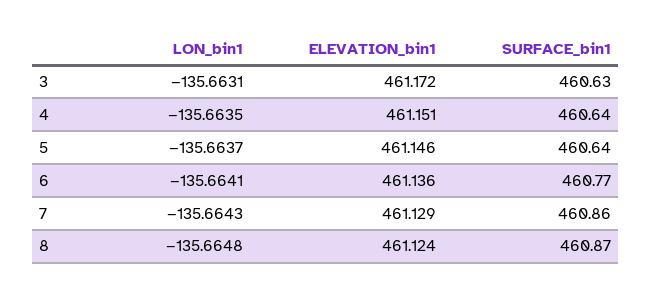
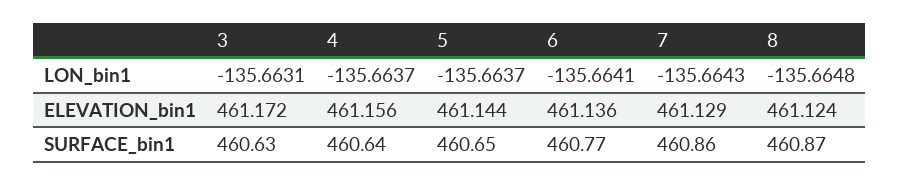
  {
    "LON_bin1": {
      "3": -135.6631,
-     "4": -135.6635,
+     "4": -135.6637,
      "5": -135.6637,
      "6": -135.6641,
      "7": -135.6643,
      "8": -135.6648
    },
    "ELEVATION_bin1": {
      "3": 461.172,
-     "4": 461.151,
+     "4": 461.156,
-     "5": 461.146,
+     "5": 461.144,
      "6": 461.136,
      "7": 461.129,
      "8": 461.124
    },
    "SURFACE_bin1": {
      "3": 460.63,
      "4": 460.64,
-     "5": 460.64,
+     "5": 460.65,
      "6": 460.77,
      "7": 460.86,
      "8": 460.87
    }
  }

